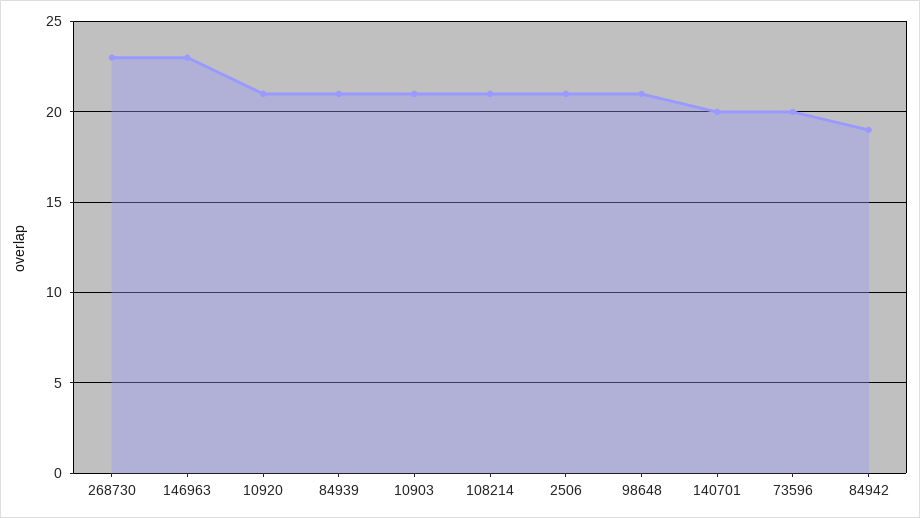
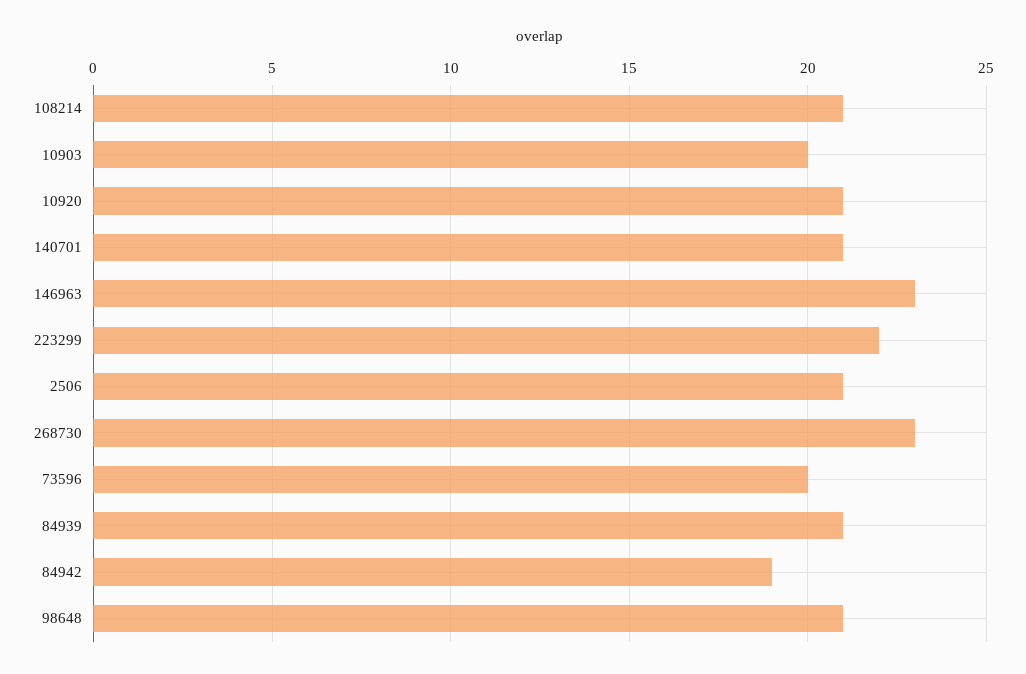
  {
    "268730": 23,
    "146963": 23,
    "10920": 21,
    "84939": 21,
-   "10903": 21,
+   "10903": 20,
    "108214": 21,
    "2506": 21,
    "98648": 21,
-   "140701": 20,
+   "140701": 21,
    "73596": 20,
-   "84942": 19
+   "84942": 19,
+   "223299": 22
  }

